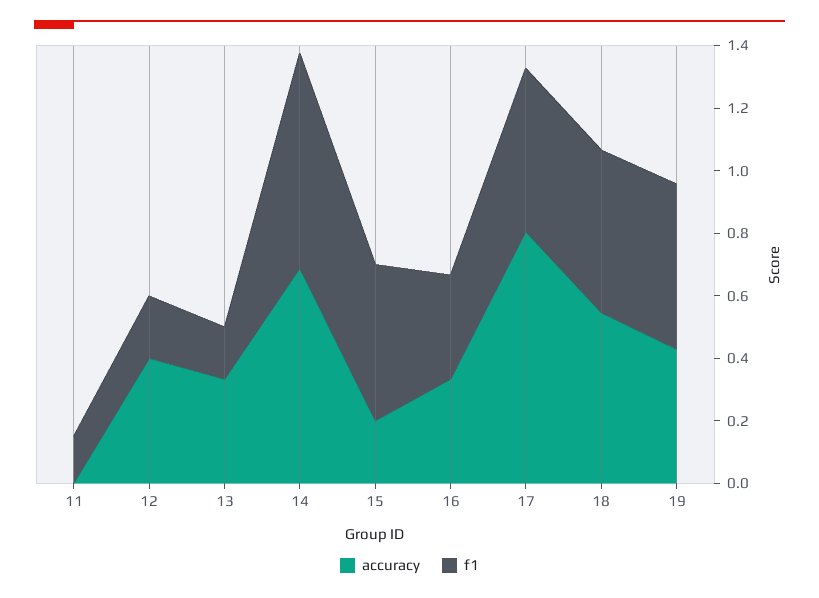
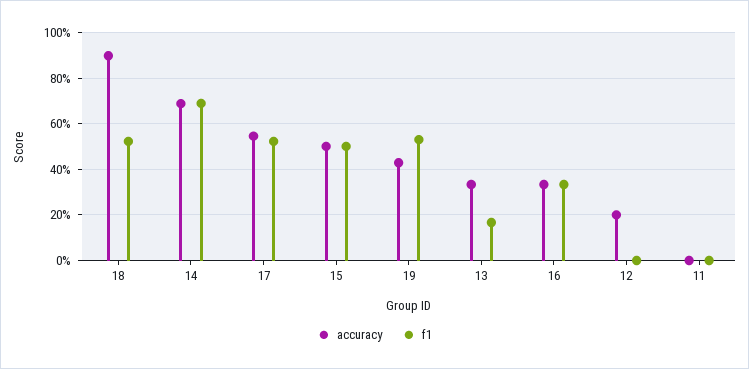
  {
    "accuracy": {
      "11": 0,
-     "12": 0.4,
+     "12": 0.2,
      "13": 0.35,
      "14": 0.7,
-     "15": 0.2,
+     "15": 0.5,
      "16": 0.35,
-     "17": 0.8,
+     "17": 0.55,
-     "18": 0.55,
+     "18": 0.9,
      "19": 0.45
    },
    "f1": {
-     "11": 0.15,
+     "11": 0,
-     "12": 0.2,
+     "12": 0,
      "13": 0.15,
      "14": 0.7,
      "15": 0.5,
      "16": 0.35,
      "17": 0.5,
      "18": 0.5,
      "19": 0.55
    }
  }

